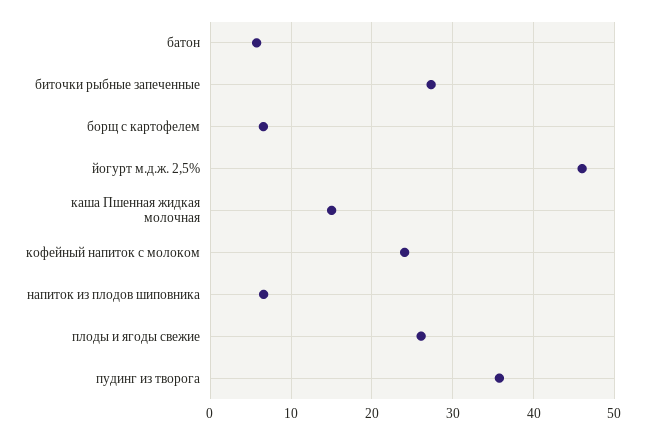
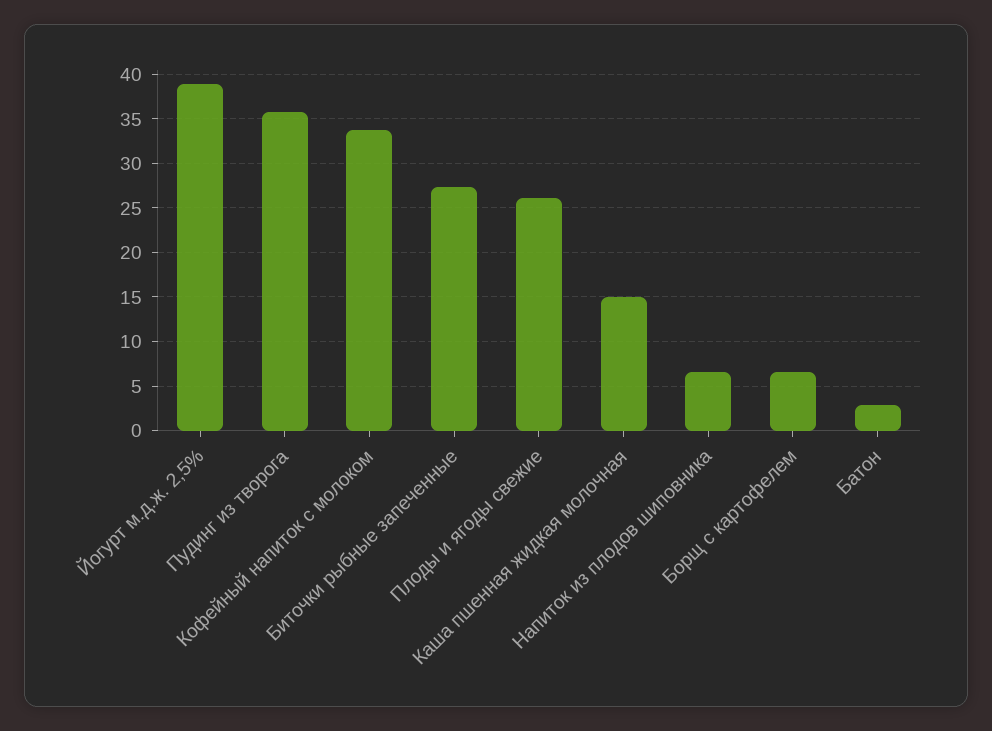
  {
-   "батон": 6,
+   "батон": 3,
    "биточки рыбные запеченные": 27,
    "борщ с картофелем": 7,
-   "йогурт м.д.ж. 2,5%": 46,
+   "йогурт м.д.ж. 2,5%": 39,
    "каша Пшенная жидкая молочная": 15,
-   "кофейный напиток с молоком": 24,
+   "кофейный напиток с молоком": 34,
    "напиток из плодов шиповника": 7,
    "плоды и ягоды свежие": 26,
    "пудинг из творога": 36
  }

